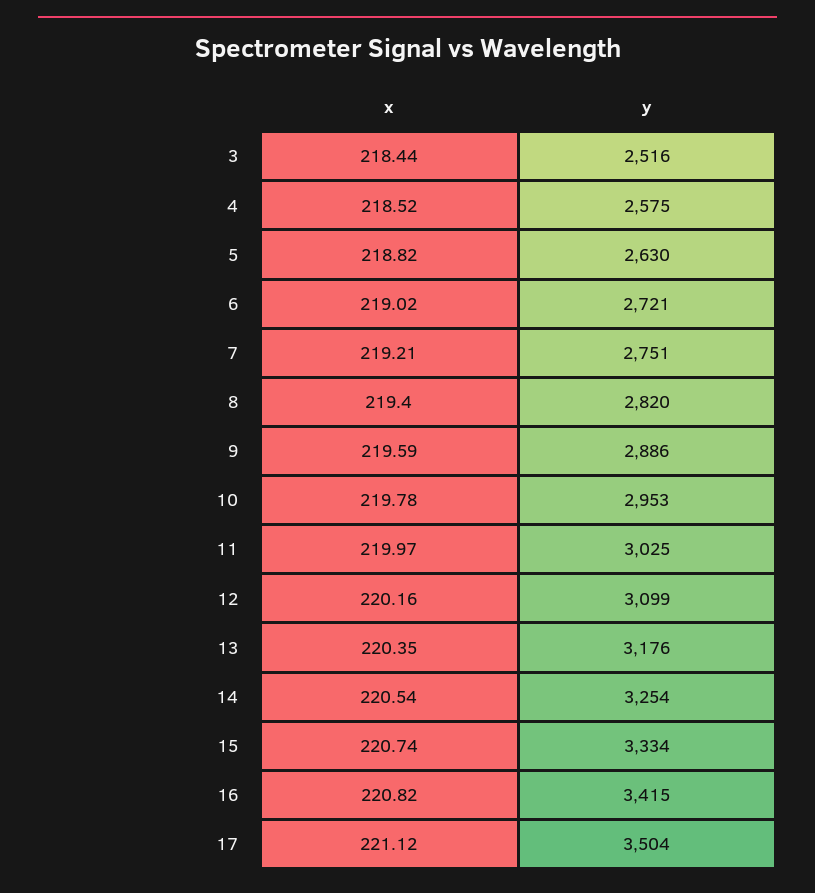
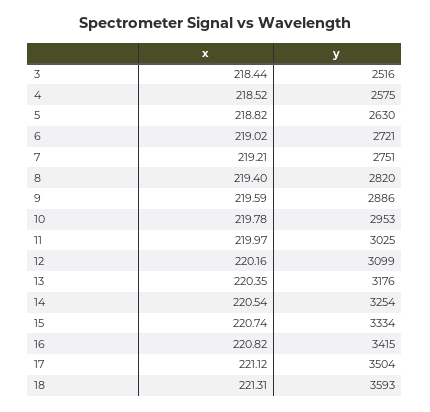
  {
    "x": {
      "3": 218.44,
      "4": 218.52,
      "5": 218.82,
      "6": 219.02,
      "7": 219.21,
      "8": 219.4,
      "9": 219.59,
      "10": 219.78,
      "11": 219.97,
      "12": 220.16,
      "13": 220.35,
      "14": 220.54,
      "15": 220.74,
      "16": 220.82,
-     "17": 221.12
+     "17": 221.12,
+     "18": 221.31
    },
    "y": {
      "3": 2516,
      "4": 2575,
      "5": 2630,
      "6": 2721,
      "7": 2751,
      "8": 2820,
      "9": 2886,
      "10": 2953,
      "11": 3025,
      "12": 3099,
      "13": 3176,
      "14": 3254,
      "15": 3334,
      "16": 3415,
-     "17": 3504
+     "17": 3504,
+     "18": 3593
    }
  }

